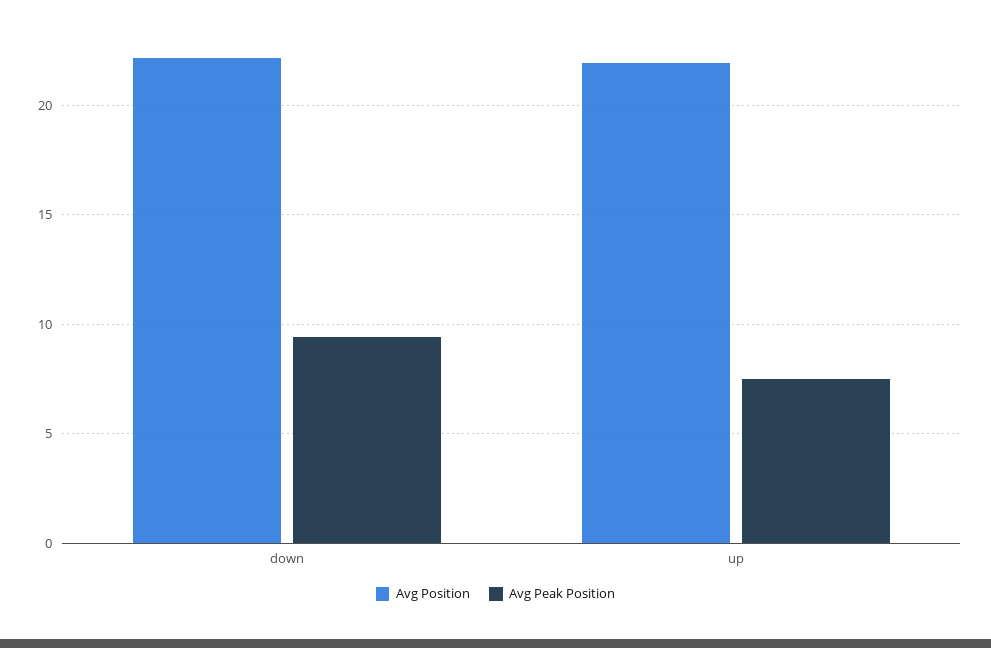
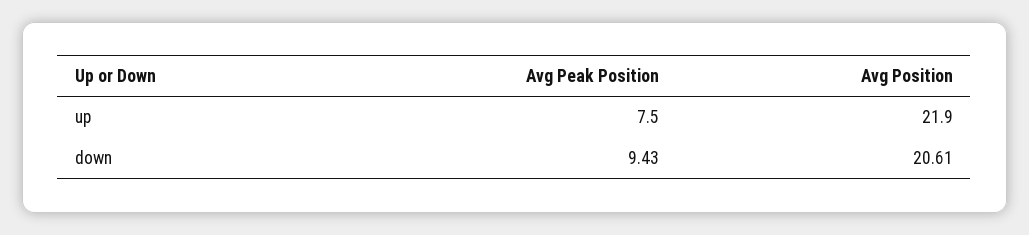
  {
    "Avg Position": {
-     "down": 22,
+     "down": 20.61,
      "up": 21.9
    },
    "Avg Peak Position": {
      "down": 9.43,
      "up": 7.5
    }
  }

